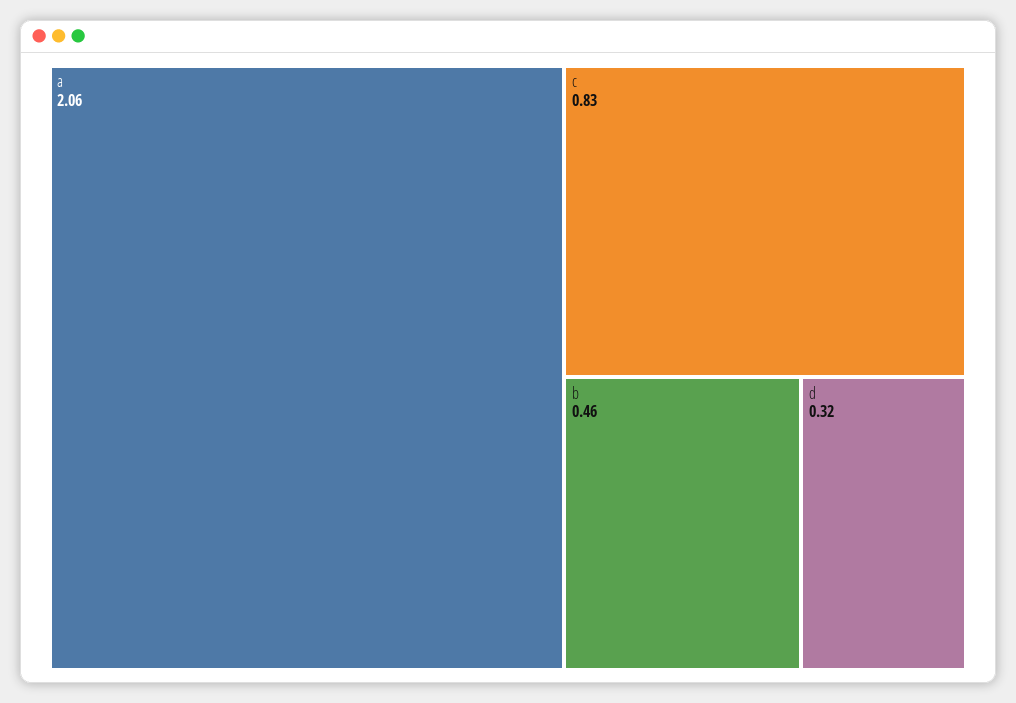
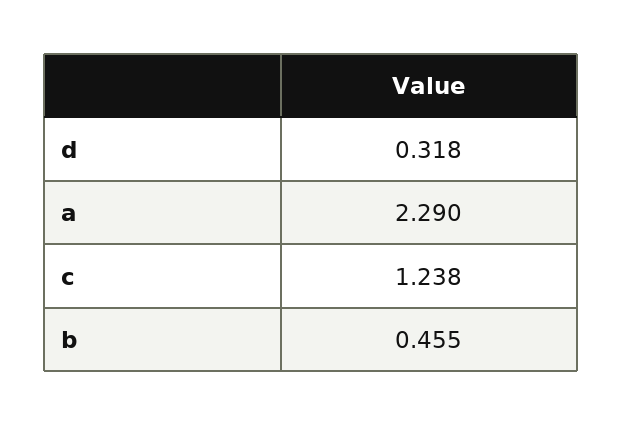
  {
-   "a": 2.06,
+   "a": 2.29,
-   "c": 0.83,
+   "c": 1.238,
    "b": 0.455,
    "d": 0.318
  }

